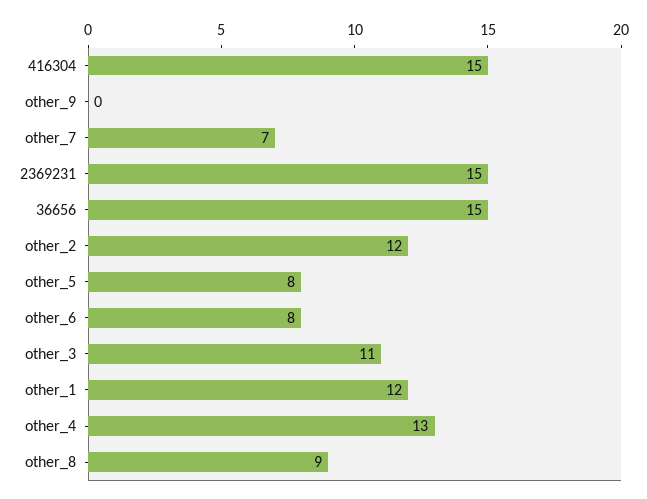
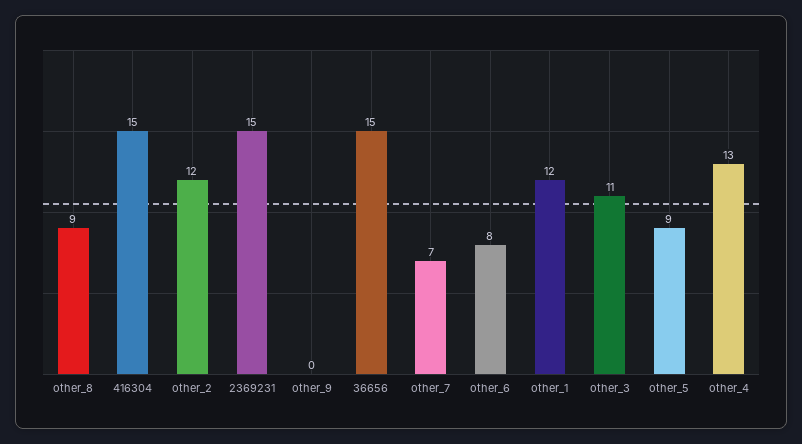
  {
    "416304": 15,
    "other_9": 0,
    "other_7": 7,
    "2369231": 15,
    "36656": 15,
    "other_2": 12,
-   "other_5": 8,
+   "other_5": 9,
    "other_6": 8,
    "other_3": 11,
    "other_1": 12,
    "other_4": 13,
    "other_8": 9
  }

